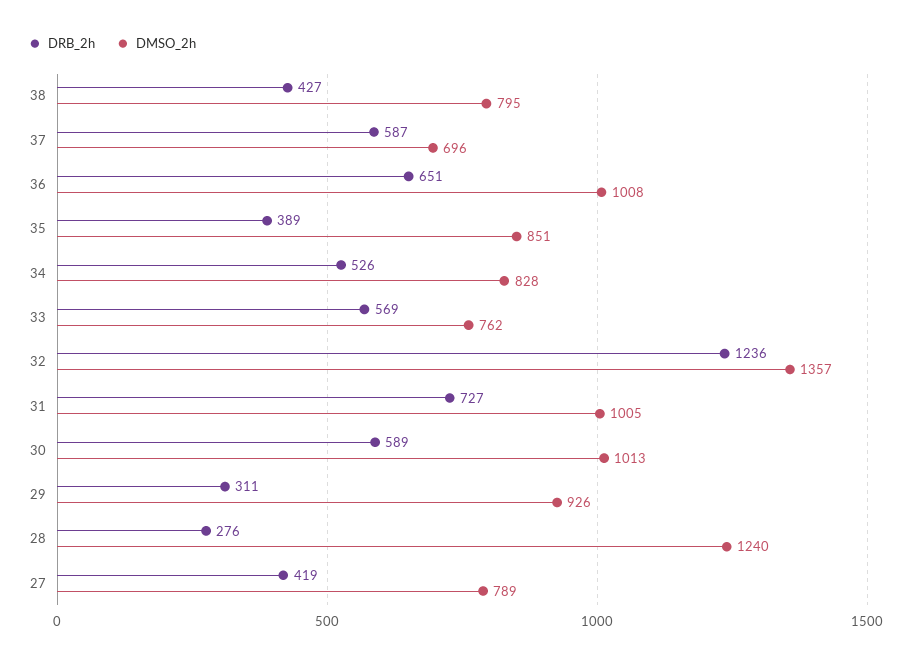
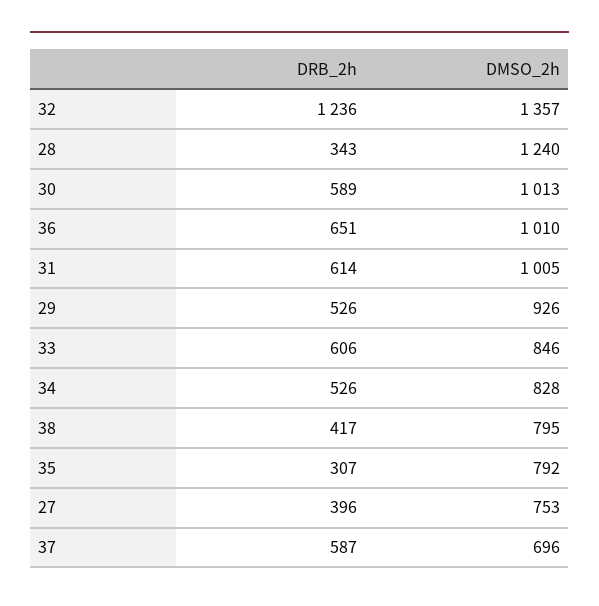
  {
    "DRB_2h": {
-     "38": 427,
+     "38": 417,
      "37": 587,
      "36": 651,
-     "35": 389,
+     "35": 307,
      "34": 526,
-     "33": 569,
+     "33": 606,
      "32": 1236,
-     "31": 727,
+     "31": 614,
      "30": 589,
-     "29": 311,
+     "29": 526,
-     "28": 276,
+     "28": 343,
-     "27": 419
+     "27": 396
    },
    "DMSO_2h": {
      "38": 795,
      "37": 696,
-     "36": 1008,
+     "36": 1010,
-     "35": 851,
+     "35": 792,
      "34": 828,
-     "33": 762,
+     "33": 846,
      "32": 1357,
      "31": 1005,
      "30": 1013,
      "29": 926,
      "28": 1240,
-     "27": 789
+     "27": 753
    }
  }

